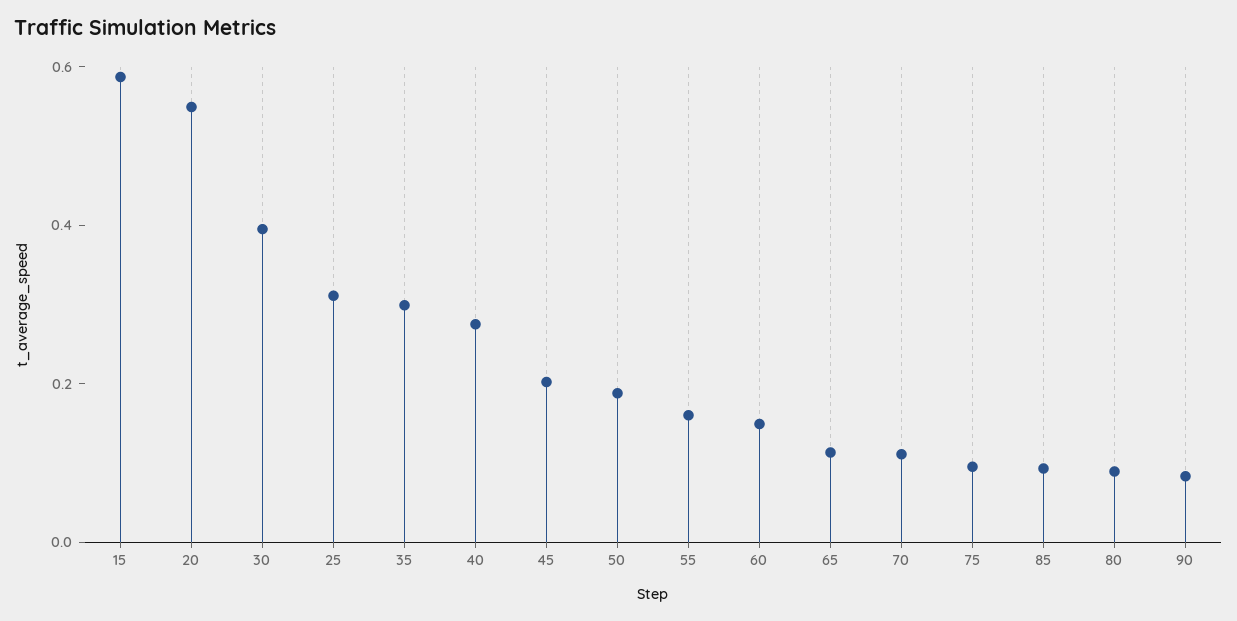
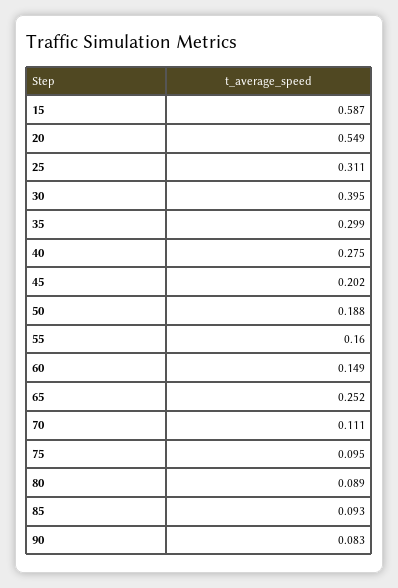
  {
    "15": 0.587,
    "20": 0.549,
    "30": 0.395,
    "25": 0.311,
    "35": 0.299,
    "40": 0.275,
    "45": 0.202,
    "50": 0.188,
    "55": 0.16,
    "60": 0.149,
-   "65": 0.1,
+   "65": 0.252,
    "70": 0.111,
    "75": 0.095,
    "85": 0.093,
    "80": 0.089,
    "90": 0.083
  }

